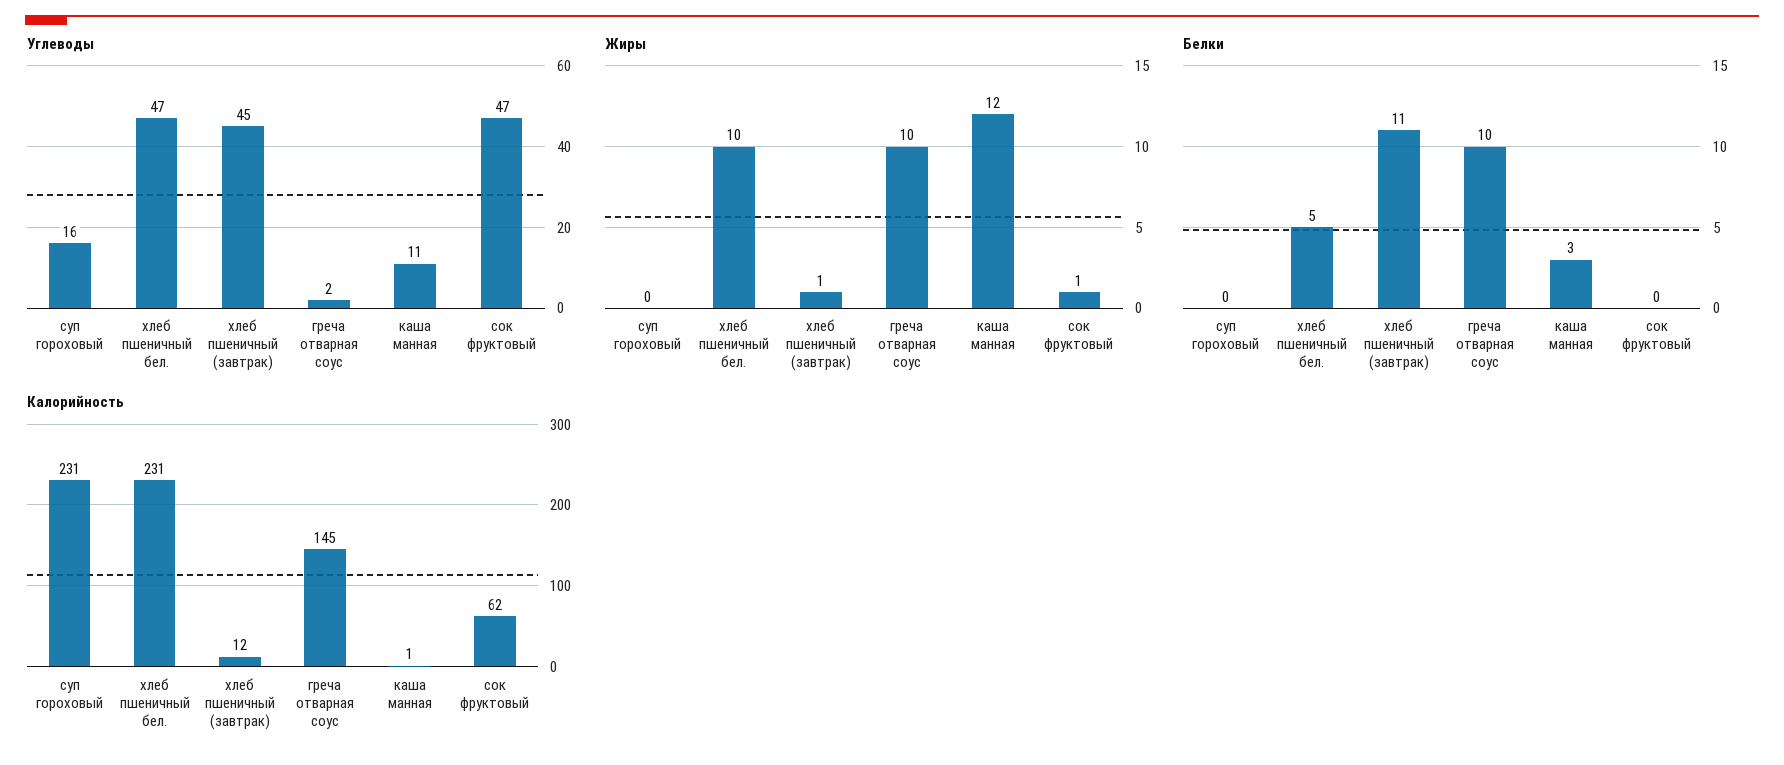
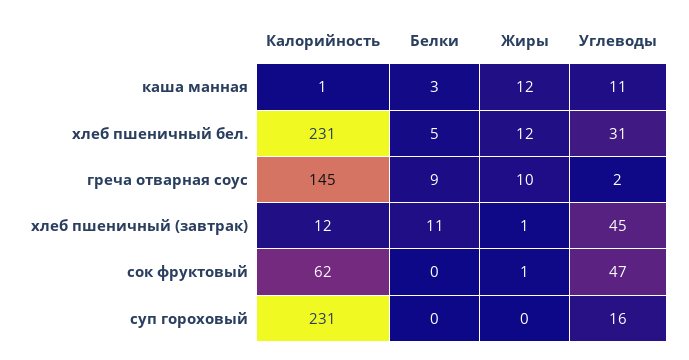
  {
    "Углеводы": {
      "суп гороховый": 16,
-     "хлеб пшеничный бел.": 47,
+     "хлеб пшеничный бел.": 31,
      "хлеб пшеничный (завтрак)": 45,
      "греча отварная соус": 2,
      "каша манная": 11,
      "сок фруктовый": 47
    },
    "Жиры": {
      "суп гороховый": 0,
-     "хлеб пшеничный бел.": 10,
+     "хлеб пшеничный бел.": 12,
      "хлеб пшеничный (завтрак)": 1,
      "греча отварная соус": 10,
      "каша манная": 12,
      "сок фруктовый": 1
    },
    "Белки": {
      "суп гороховый": 0,
      "хлеб пшеничный бел.": 5,
      "хлеб пшеничный (завтрак)": 11,
-     "греча отварная соус": 10,
+     "греча отварная соус": 9,
      "каша манная": 3,
      "сок фруктовый": 0
    },
    "Калорийность": {
      "суп гороховый": 231,
      "хлеб пшеничный бел.": 231,
      "хлеб пшеничный (завтрак)": 12,
      "греча отварная соус": 145,
      "каша манная": 1,
      "сок фруктовый": 62
    }
  }

